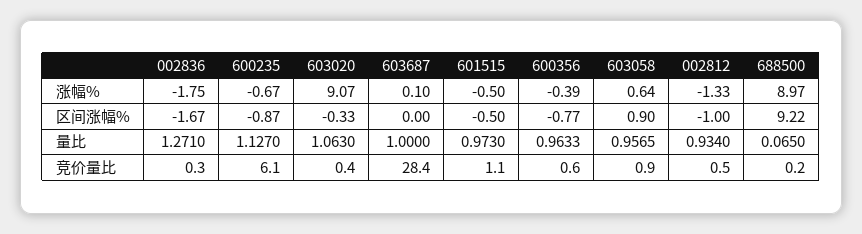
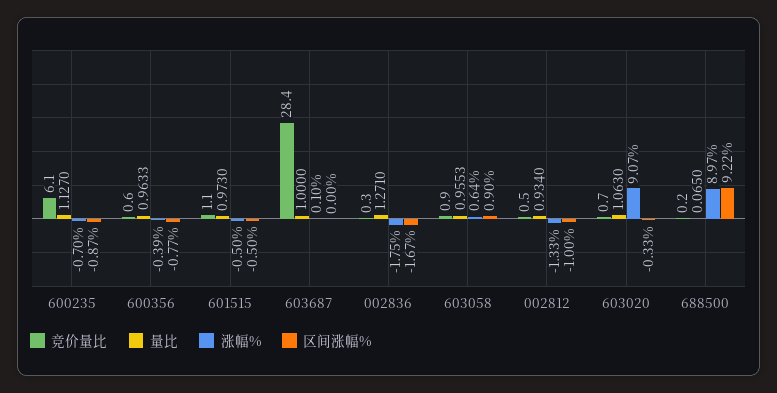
  {
    "涨幅%": {
      "002836": -1.75,
-     "600235": -0.67,
+     "600235": -0.7,
      "603020": 9.07,
      "603687": 0.1,
      "601515": -0.5,
      "600356": -0.39,
      "603058": 0.64,
      "002812": -1.33,
      "688500": 8.97
    },
    "区间涨幅%": {
      "002836": -1.67,
      "600235": -0.87,
      "603020": -0.33,
      "603687": 0,
      "601515": -0.5,
      "600356": -0.77,
      "603058": 0.9,
      "002812": -1,
      "688500": 9.22
    },
    "量比": {
      "002836": 1.271,
      "600235": 1.127,
      "603020": 1.063,
      "603687": 1,
      "601515": 0.973,
      "600356": 0.9633,
-     "603058": 0.9565,
+     "603058": 0.9553,
      "002812": 0.934,
      "688500": 0.065
    },
    "竞价量比": {
      "002836": 0.3,
      "600235": 6.1,
-     "603020": 0.4,
+     "603020": 0.7,
      "603687": 28.4,
      "601515": 1.1,
      "600356": 0.6,
      "603058": 0.9,
      "002812": 0.5,
      "688500": 0.2
    }
  }

